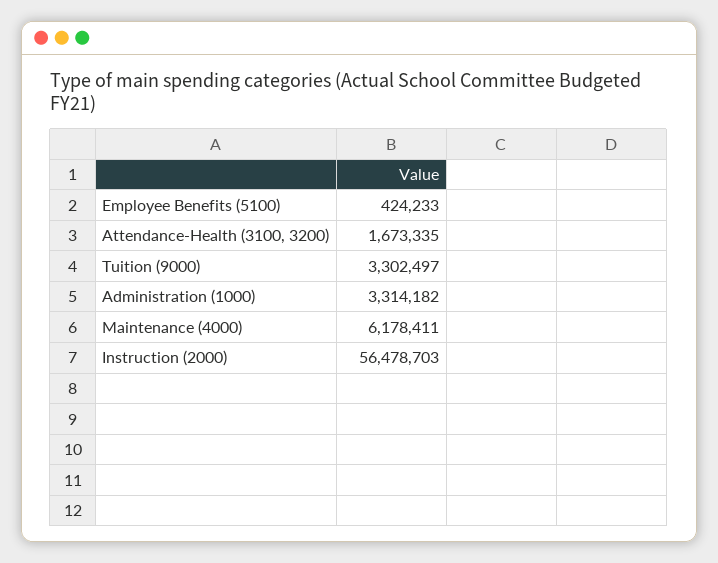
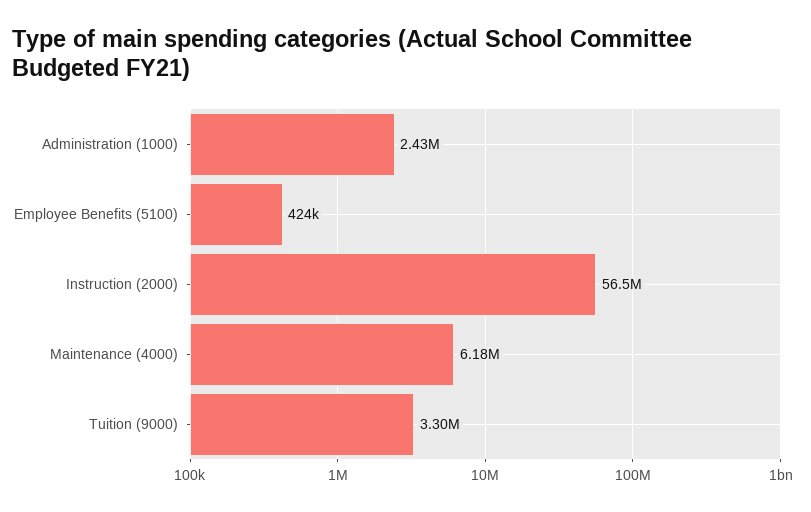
  {
    "Employee Benefits (5100)": 424233,
-   "Attendance-Health (3100, 3200)": 1673335,
    "Tuition (9000)": 3302497,
-   "Administration (1000)": 3314182,
+   "Administration (1000)": 2430000,
    "Maintenance (4000)": 6178411,
    "Instruction (2000)": 56478703
  }

